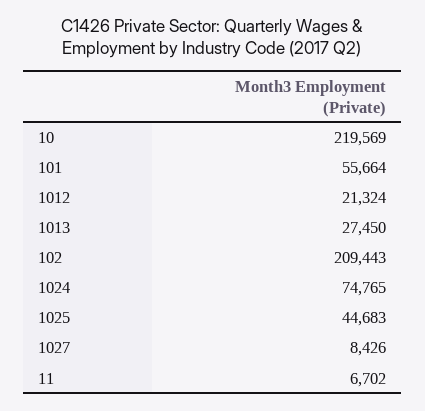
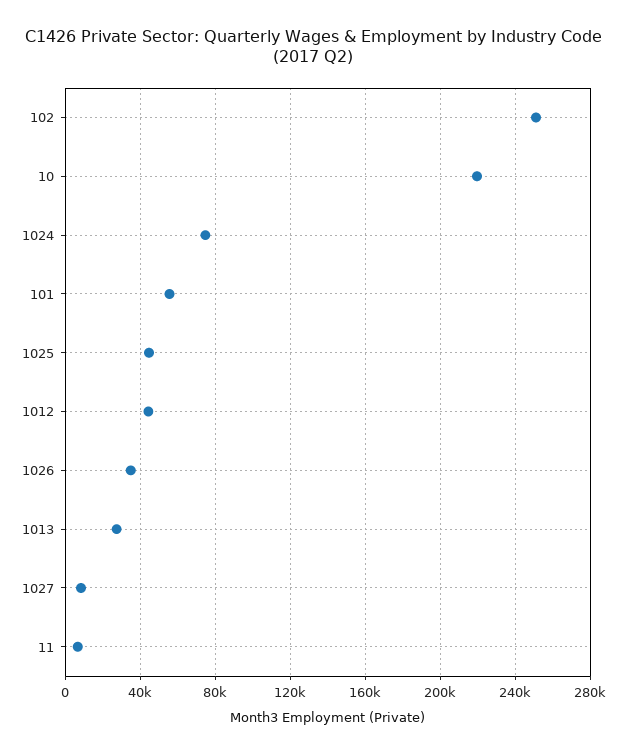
  {
    "10": 219569,
    "101": 55664,
-   "1012": 21324,
+   "1012": 45000,
    "1013": 27450,
-   "102": 209443,
+   "102": 250000,
    "1024": 74765,
    "1025": 44683,
    "1027": 8426,
-   "11": 6702
+   "11": 6702,
+   "1026": 35000
  }

